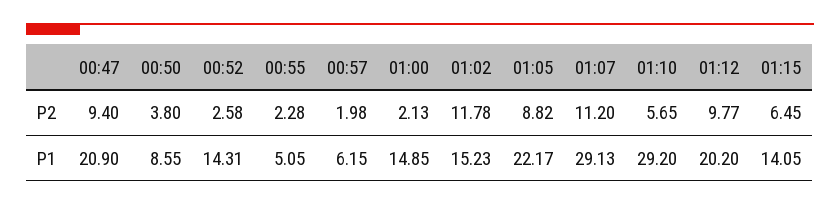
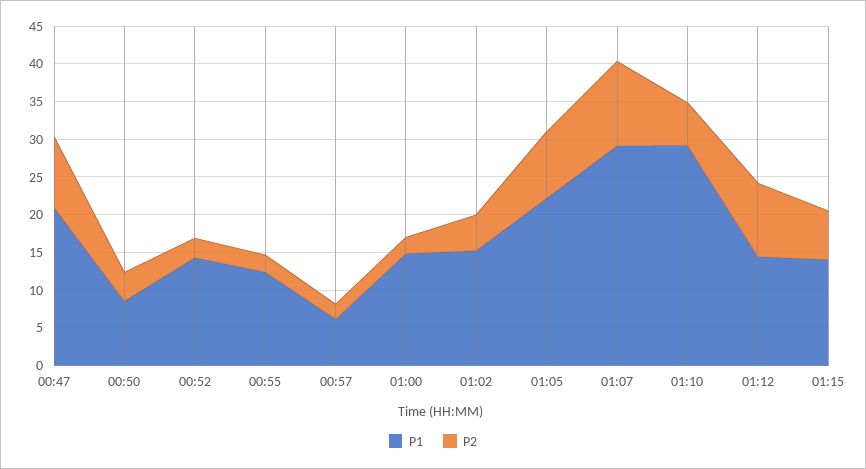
  {
    "P2": {
      "00:47": 9.4,
      "00:50": 3.8,
      "00:52": 2.58,
      "00:55": 2.28,
      "00:57": 1.98,
      "01:00": 2.13,
-     "01:02": 11.78,
+     "01:02": 5,
      "01:05": 8.82,
      "01:07": 11.2,
      "01:10": 5.65,
      "01:12": 9.77,
      "01:15": 6.45
    },
    "P1": {
      "00:47": 20.9,
      "00:50": 8.55,
      "00:52": 14.31,
-     "00:55": 5.05,
+     "00:55": 12.5,
      "00:57": 6.15,
      "01:00": 14.85,
      "01:02": 15.23,
      "01:05": 22.17,
      "01:07": 29.13,
      "01:10": 29.2,
-     "01:12": 20.2,
+     "01:12": 15,
      "01:15": 14.05
    }
  }

